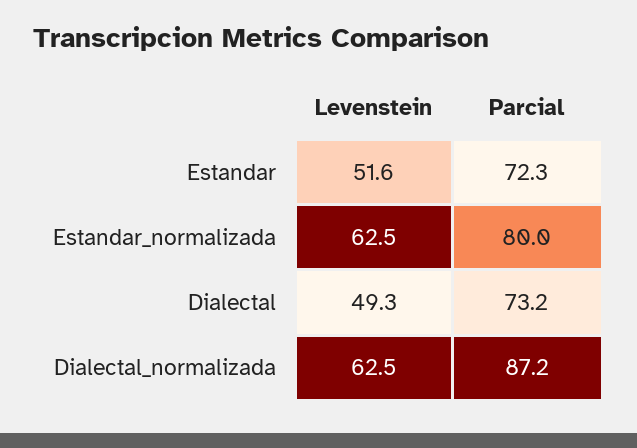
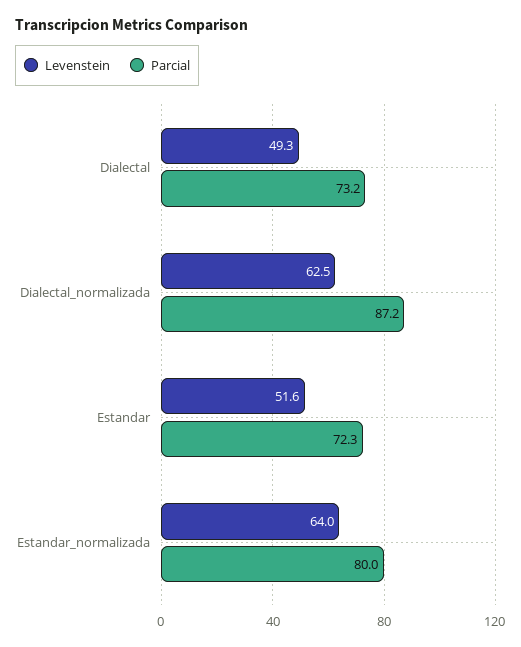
  {
    "Levenstein": {
      "Estandar": 51.6,
-     "Estandar_normalizada": 62.5,
+     "Estandar_normalizada": 64,
      "Dialectal": 49.3,
      "Dialectal_normalizada": 62.5
    },
    "Parcial": {
      "Estandar": 72.3,
      "Estandar_normalizada": 80,
      "Dialectal": 73.2,
      "Dialectal_normalizada": 87.2
    }
  }

